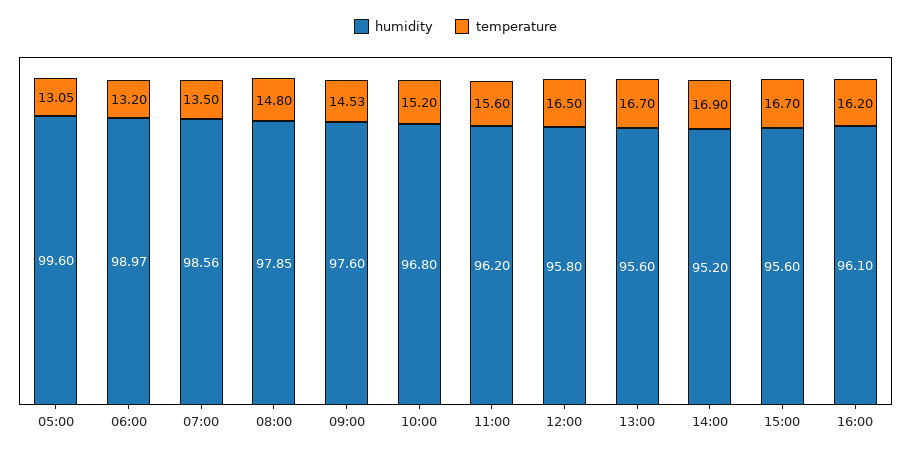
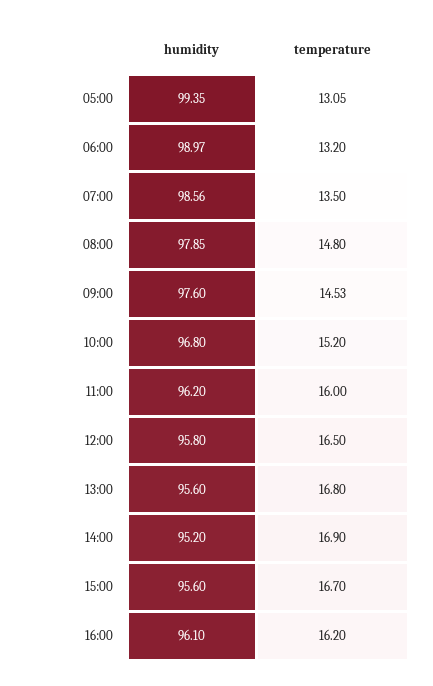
  {
    "humidity": {
-     "05:00": 99.6,
+     "05:00": 99.35,
      "06:00": 98.97,
      "07:00": 98.56,
      "08:00": 97.85,
      "09:00": 97.6,
      "10:00": 96.8,
      "11:00": 96.2,
      "12:00": 95.8,
      "13:00": 95.6,
      "14:00": 95.2,
      "15:00": 95.6,
      "16:00": 96.1
    },
    "temperature": {
      "05:00": 13.05,
      "06:00": 13.2,
      "07:00": 13.5,
      "08:00": 14.8,
      "09:00": 14.53,
      "10:00": 15.2,
-     "11:00": 15.6,
+     "11:00": 16,
      "12:00": 16.5,
-     "13:00": 16.7,
+     "13:00": 16.8,
      "14:00": 16.9,
      "15:00": 16.7,
      "16:00": 16.2
    }
  }

